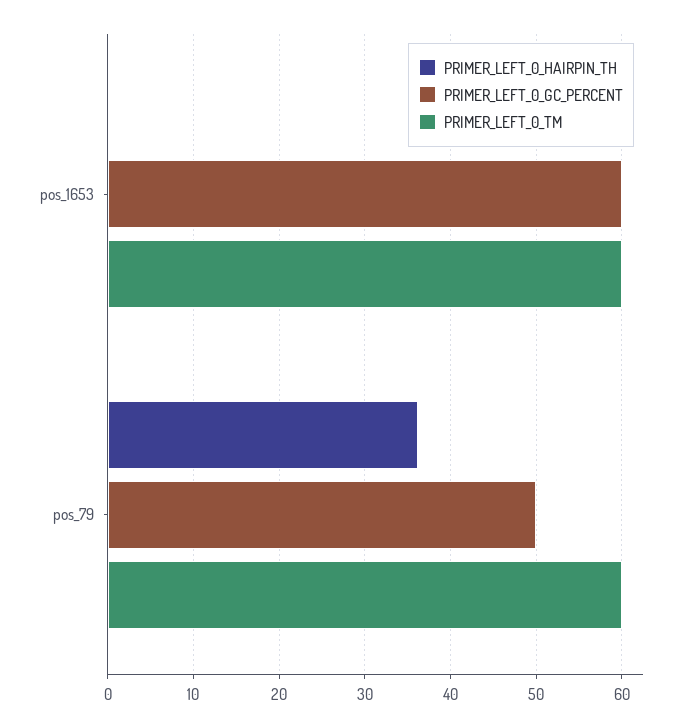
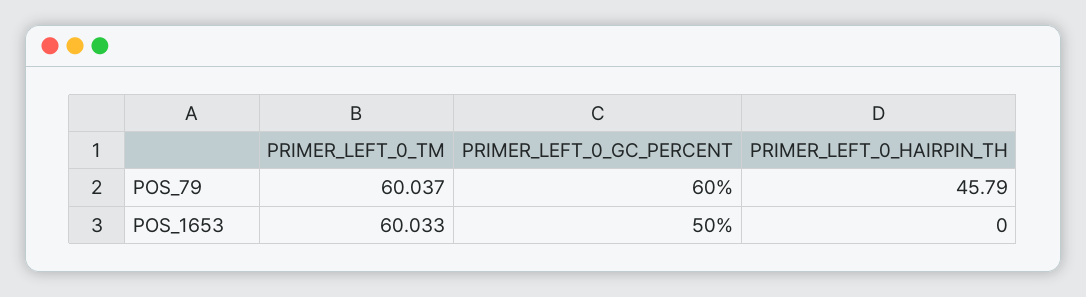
  {
    "PRIMER_LEFT_0_HAIRPIN_TH": {
      "pos_1653": 0,
-     "pos_79": 36
+     "pos_79": 45.79
    },
    "PRIMER_LEFT_0_GC_PERCENT": {
-     "pos_1653": 60,
+     "pos_1653": 50,
-     "pos_79": 50
+     "pos_79": 60
    },
    "PRIMER_LEFT_0_TM": {
      "pos_1653": 60.033,
      "pos_79": 60.037
    }
  }

